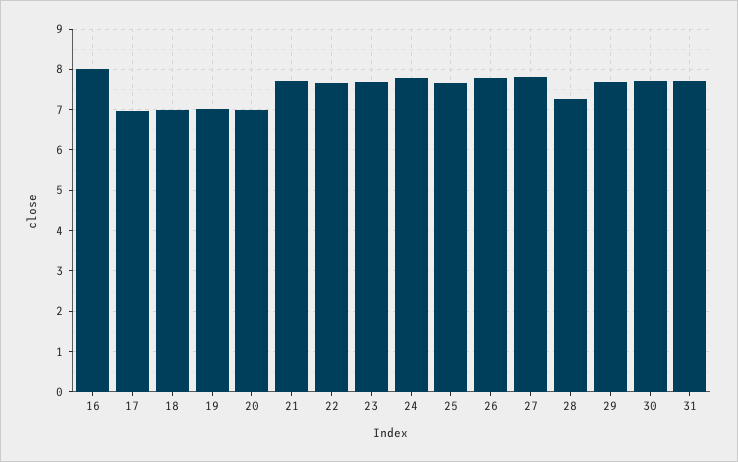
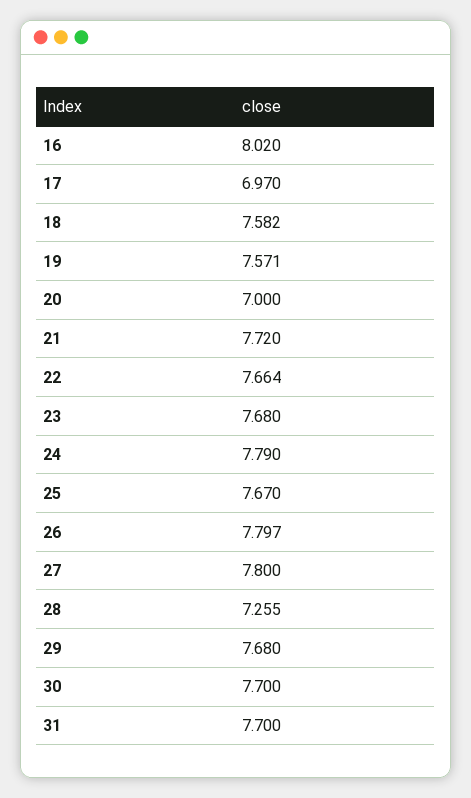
  {
    "16": 8.02,
    "17": 6.97,
-   "18": 7,
+   "18": 7.582,
-   "19": 7,
+   "19": 7.571,
    "20": 7,
    "21": 7.72,
    "22": 7.664,
    "23": 7.68,
    "24": 7.79,
    "25": 7.67,
    "26": 7.797,
    "27": 7.8,
    "28": 7.255,
    "29": 7.68,
    "30": 7.7,
    "31": 7.7
  }

